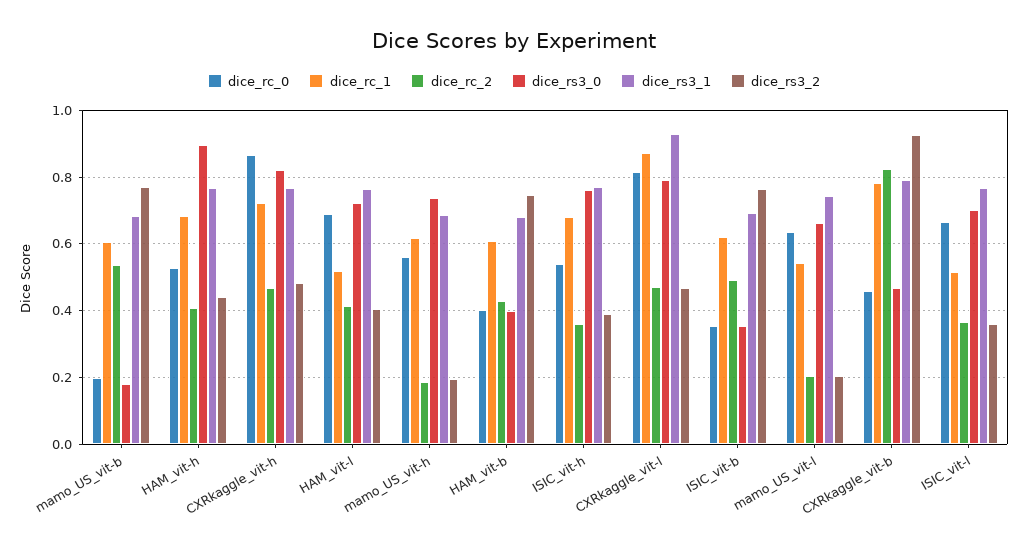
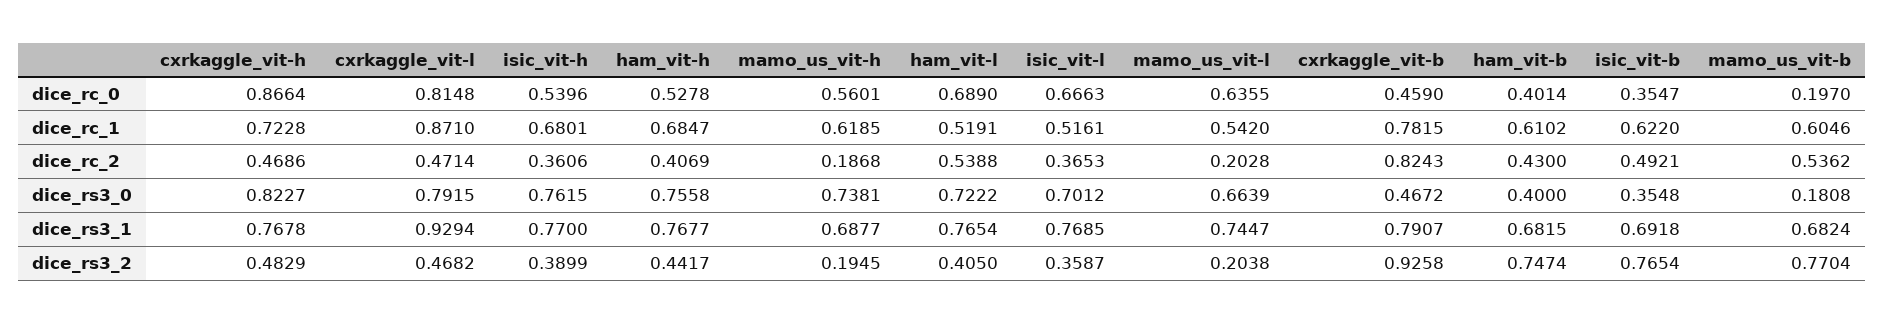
  {
    "dice_rc_0": {
      "mamo_US_vit-b": 0.197,
      "HAM_vit-h": 0.5278,
      "CXRkaggle_vit-h": 0.8664,
      "HAM_vit-l": 0.689,
      "mamo_US_vit-h": 0.5601,
      "HAM_vit-b": 0.4014,
      "ISIC_vit-h": 0.5396,
      "CXRkaggle_vit-l": 0.8148,
      "ISIC_vit-b": 0.3547,
      "mamo_US_vit-l": 0.6355,
      "CXRkaggle_vit-b": 0.459,
      "ISIC_vit-l": 0.6663
    },
    "dice_rc_1": {
      "mamo_US_vit-b": 0.6046,
      "HAM_vit-h": 0.6847,
      "CXRkaggle_vit-h": 0.7228,
      "HAM_vit-l": 0.5191,
      "mamo_US_vit-h": 0.6185,
      "HAM_vit-b": 0.6102,
      "ISIC_vit-h": 0.6801,
      "CXRkaggle_vit-l": 0.871,
      "ISIC_vit-b": 0.622,
      "mamo_US_vit-l": 0.542,
      "CXRkaggle_vit-b": 0.7815,
      "ISIC_vit-l": 0.5161
    },
    "dice_rc_2": {
      "mamo_US_vit-b": 0.5362,
      "HAM_vit-h": 0.4069,
      "CXRkaggle_vit-h": 0.4686,
-     "HAM_vit-l": 0.42,
+     "HAM_vit-l": 0.5388,
      "mamo_US_vit-h": 0.1868,
      "HAM_vit-b": 0.43,
      "ISIC_vit-h": 0.3606,
      "CXRkaggle_vit-l": 0.4714,
      "ISIC_vit-b": 0.4921,
      "mamo_US_vit-l": 0.2028,
      "CXRkaggle_vit-b": 0.8243,
      "ISIC_vit-l": 0.3653
    },
    "dice_rs3_0": {
      "mamo_US_vit-b": 0.1808,
-     "HAM_vit-h": 0.9,
+     "HAM_vit-h": 0.7558,
      "CXRkaggle_vit-h": 0.8227,
      "HAM_vit-l": 0.7222,
      "mamo_US_vit-h": 0.7381,
      "HAM_vit-b": 0.4,
      "ISIC_vit-h": 0.7615,
      "CXRkaggle_vit-l": 0.7915,
      "ISIC_vit-b": 0.3548,
      "mamo_US_vit-l": 0.6639,
      "CXRkaggle_vit-b": 0.4672,
      "ISIC_vit-l": 0.7012
    },
    "dice_rs3_1": {
      "mamo_US_vit-b": 0.6824,
      "HAM_vit-h": 0.7677,
      "CXRkaggle_vit-h": 0.7678,
      "HAM_vit-l": 0.7654,
      "mamo_US_vit-h": 0.6877,
      "HAM_vit-b": 0.6815,
      "ISIC_vit-h": 0.77,
      "CXRkaggle_vit-l": 0.9294,
      "ISIC_vit-b": 0.6918,
      "mamo_US_vit-l": 0.7447,
      "CXRkaggle_vit-b": 0.7907,
      "ISIC_vit-l": 0.7685
    },
    "dice_rs3_2": {
      "mamo_US_vit-b": 0.7704,
      "HAM_vit-h": 0.4417,
      "CXRkaggle_vit-h": 0.4829,
      "HAM_vit-l": 0.405,
      "mamo_US_vit-h": 0.1945,
      "HAM_vit-b": 0.7474,
      "ISIC_vit-h": 0.3899,
      "CXRkaggle_vit-l": 0.4682,
      "ISIC_vit-b": 0.7654,
      "mamo_US_vit-l": 0.2038,
      "CXRkaggle_vit-b": 0.9258,
      "ISIC_vit-l": 0.3587
    }
  }

